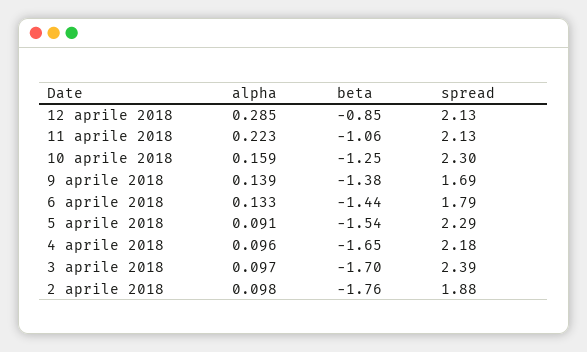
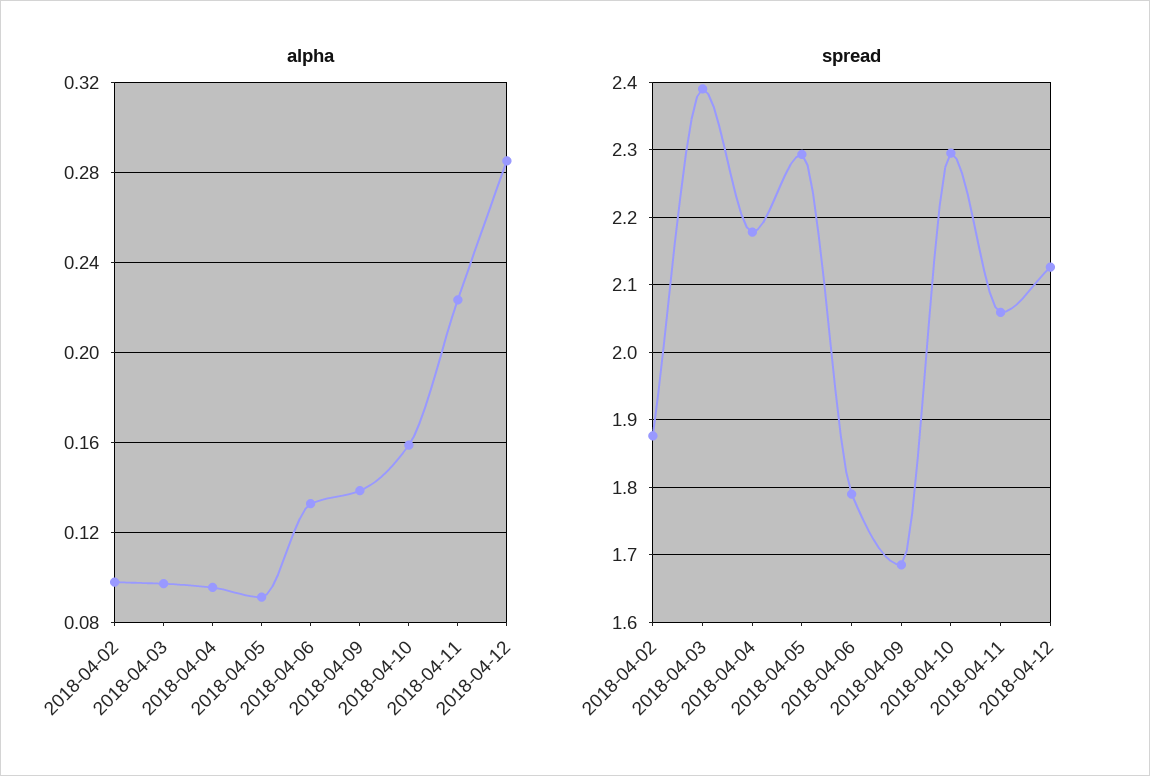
  {
    "alpha": {
      "12 aprile 2018": 0.285,
      "11 aprile 2018": 0.223,
      "10 aprile 2018": 0.159,
      "9 aprile 2018": 0.139,
      "6 aprile 2018": 0.133,
      "5 aprile 2018": 0.091,
      "4 aprile 2018": 0.096,
      "3 aprile 2018": 0.097,
      "2 aprile 2018": 0.098
    },
-   "beta": {
-     "12 aprile 2018": -0.85,
-     "11 aprile 2018": -1.06,
-     "10 aprile 2018": -1.25,
-     "9 aprile 2018": -1.38,
-     "6 aprile 2018": -1.44,
-     "5 aprile 2018": -1.54,
-     "4 aprile 2018": -1.65,
-     "3 aprile 2018": -1.7,
-     "2 aprile 2018": -1.76
-   },
    "spread": {
      "12 aprile 2018": 2.13,
-     "11 aprile 2018": 2.13,
+     "11 aprile 2018": 2.06,
      "10 aprile 2018": 2.3,
      "9 aprile 2018": 1.69,
      "6 aprile 2018": 1.79,
      "5 aprile 2018": 2.29,
      "4 aprile 2018": 2.18,
      "3 aprile 2018": 2.39,
      "2 aprile 2018": 1.88
    }
  }

